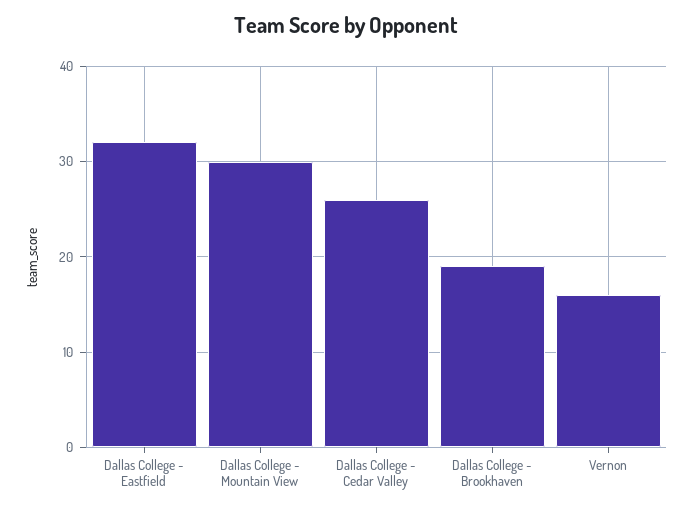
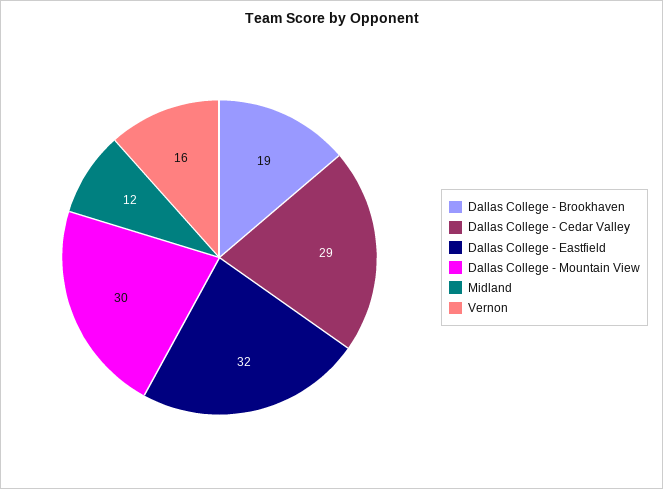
  {
    "Dallas College - Eastfield": 32,
    "Dallas College - Mountain View": 30,
-   "Dallas College - Cedar Valley": 26,
+   "Dallas College - Cedar Valley": 29,
    "Dallas College - Brookhaven": 19,
-   "Vernon": 16
+   "Vernon": 16,
+   "Midland": 12
  }

